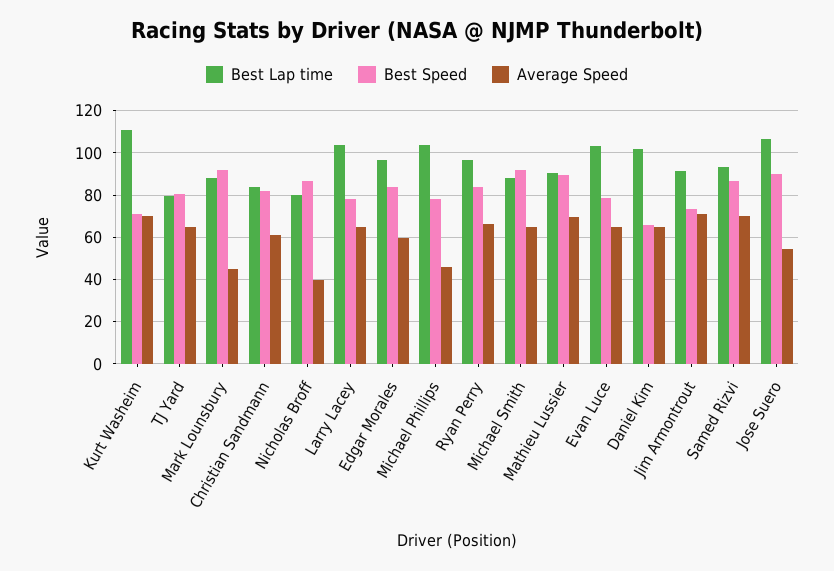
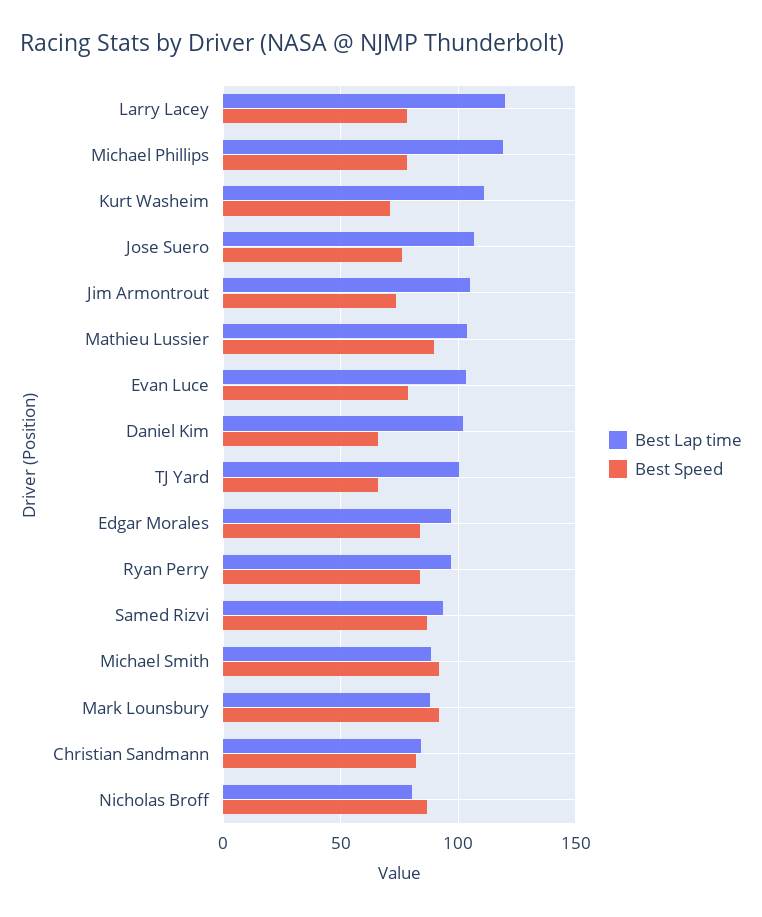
  {
    "Best Lap time": {
      "Kurt Washeim": 110,
-     "TJ Yard": 80,
+     "TJ Yard": 100,
      "Mark Lounsbury": 90,
      "Christian Sandmann": 85,
      "Nicholas Broff": 80,
-     "Larry Lacey": 105,
+     "Larry Lacey": 120,
      "Edgar Morales": 95,
-     "Michael Phillips": 105,
+     "Michael Phillips": 120,
      "Ryan Perry": 95,
      "Michael Smith": 90,
-     "Mathieu Lussier": 90,
+     "Mathieu Lussier": 105,
      "Evan Luce": 105,
      "Daniel Kim": 100,
-     "Jim Armontrout": 90,
+     "Jim Armontrout": 105,
      "Samed Rizvi": 95,
      "Jose Suero": 105
    },
    "Best Speed": {
      "Kurt Washeim": 70,
-     "TJ Yard": 80,
+     "TJ Yard": 65,
      "Mark Lounsbury": 90,
      "Christian Sandmann": 80,
      "Nicholas Broff": 85,
      "Larry Lacey": 80,
      "Edgar Morales": 85,
      "Michael Phillips": 80,
      "Ryan Perry": 85,
      "Michael Smith": 90,
      "Mathieu Lussier": 90,
      "Evan Luce": 80,
      "Daniel Kim": 65,
      "Jim Armontrout": 75,
      "Samed Rizvi": 85,
-     "Jose Suero": 90
+     "Jose Suero": 75
-   },
+   }
-   "Average Speed": {
-     "Kurt Washeim": 70,
-     "TJ Yard": 65,
-     "Mark Lounsbury": 45,
-     "Christian Sandmann": 60,
-     "Nicholas Broff": 40,
-     "Larry Lacey": 65,
-     "Edgar Morales": 60,
-     "Michael Phillips": 45,
-     "Ryan Perry": 65,
-     "Michael Smith": 65,
-     "Mathieu Lussier": 70,
-     "Evan Luce": 65,
-     "Daniel Kim": 65,
-     "Jim Armontrout": 70,
-     "Samed Rizvi": 70,
-     "Jose Suero": 55
-   }
  }

